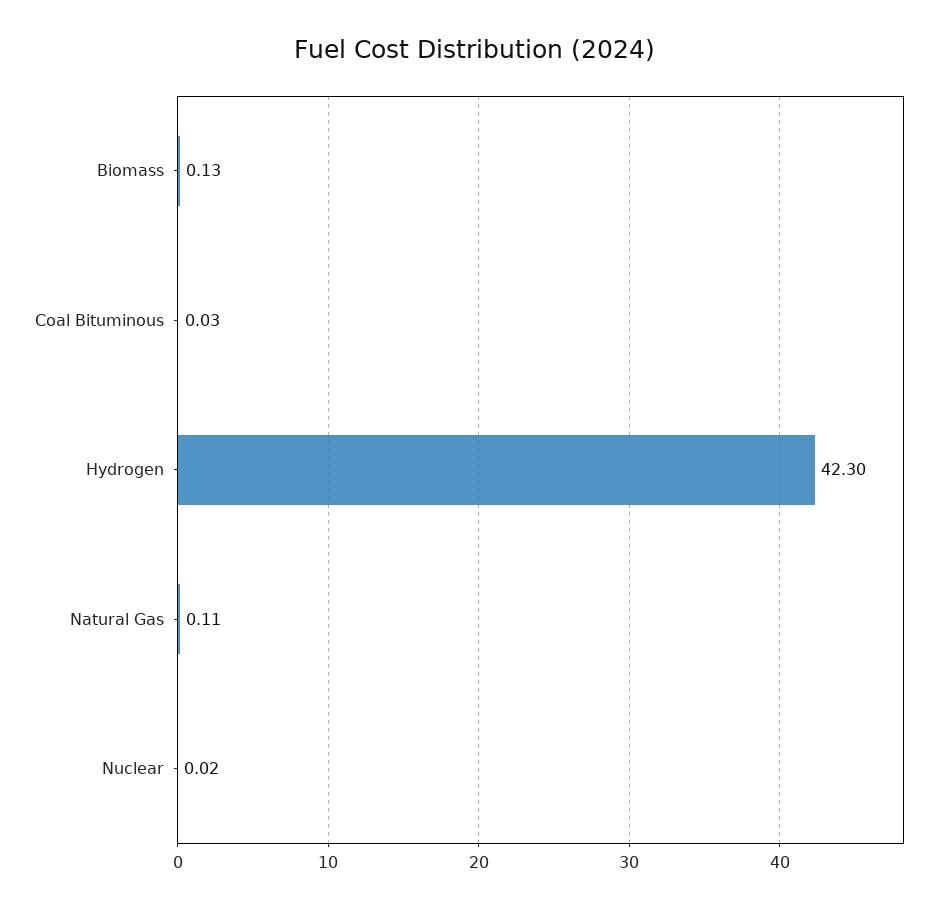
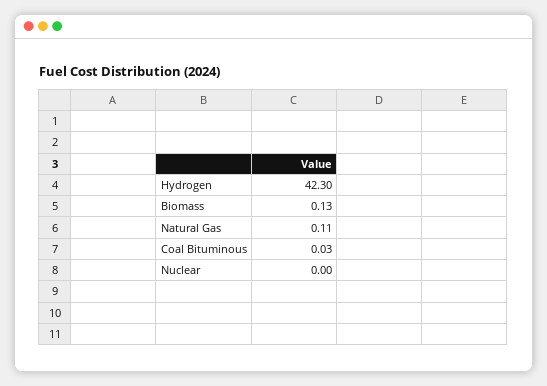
  {
    "Biomass": 0.13,
    "Coal Bituminous": 0.03,
    "Hydrogen": 42.3,
    "Natural Gas": 0.11,
-   "Nuclear": 0.02
+   "Nuclear": 0
  }

